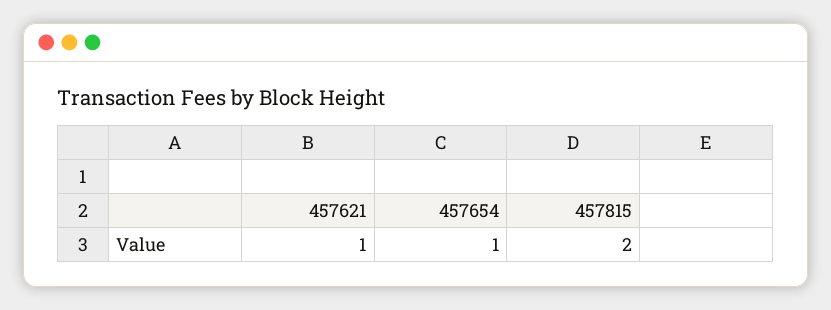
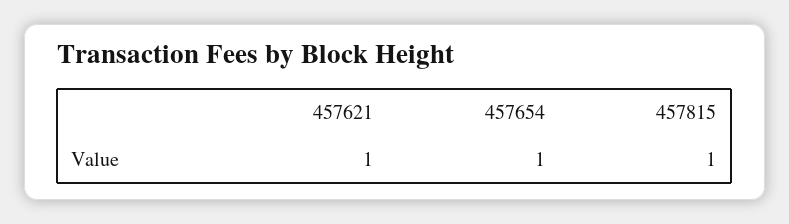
  {
    "457621": 1,
    "457654": 1,
-   "457815": 2
+   "457815": 1
  }

